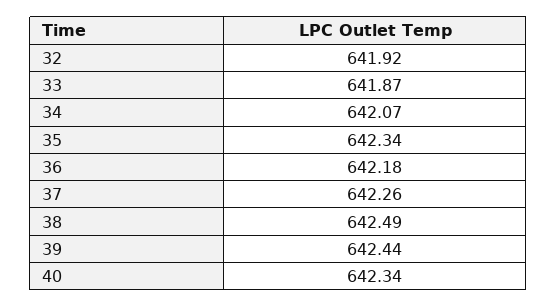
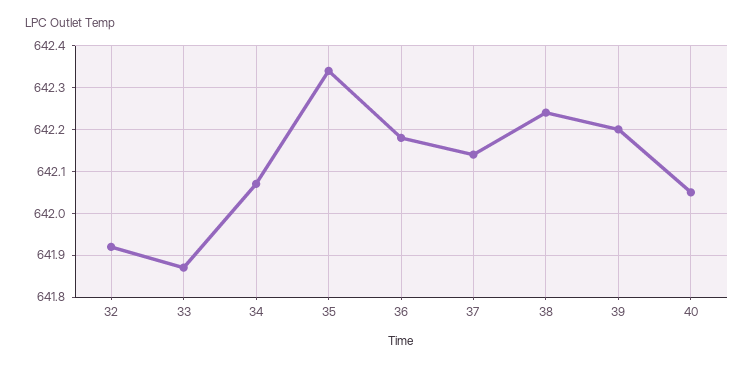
  {
    "32": 641.92,
    "33": 641.87,
    "34": 642.07,
    "35": 642.34,
    "36": 642.18,
-   "37": 642.26,
+   "37": 642.15,
-   "38": 642.49,
+   "38": 642.25,
-   "39": 642.44,
+   "39": 642.2,
-   "40": 642.34
+   "40": 642.05
  }

